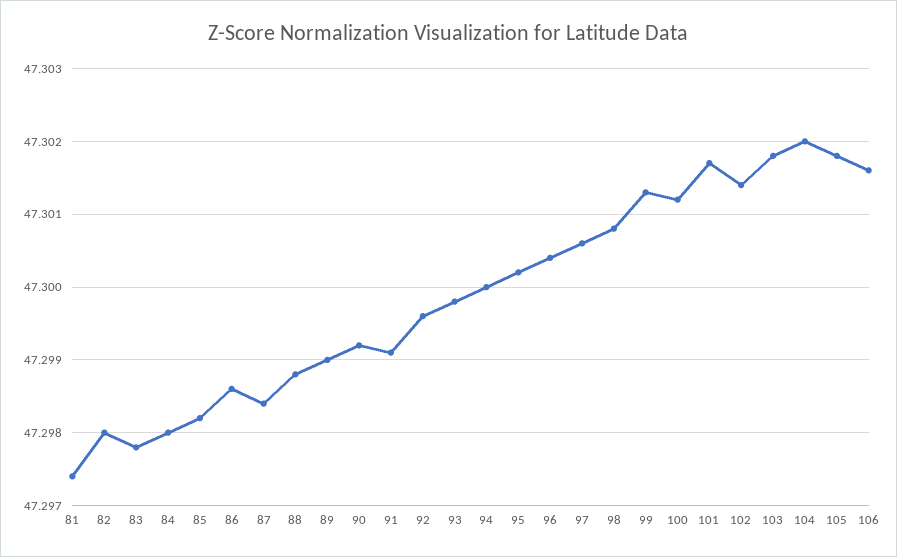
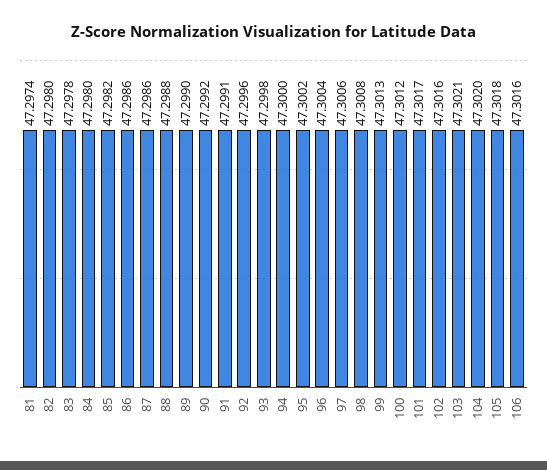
  {
    "81": 47.2974,
    "82": 47.298,
    "83": 47.2978,
    "84": 47.298,
    "85": 47.2982,
    "86": 47.2986,
-   "87": 47.2984,
+   "87": 47.2986,
    "88": 47.2988,
    "89": 47.299,
    "90": 47.2992,
    "91": 47.2991,
    "92": 47.2996,
    "93": 47.2998,
    "94": 47.3,
    "95": 47.3002,
    "96": 47.3004,
    "97": 47.3006,
    "98": 47.3008,
    "99": 47.3013,
    "100": 47.3012,
    "101": 47.3017,
-   "102": 47.3014,
+   "102": 47.3016,
-   "103": 47.3018,
+   "103": 47.3021,
    "104": 47.302,
    "105": 47.3018,
    "106": 47.3016
  }

